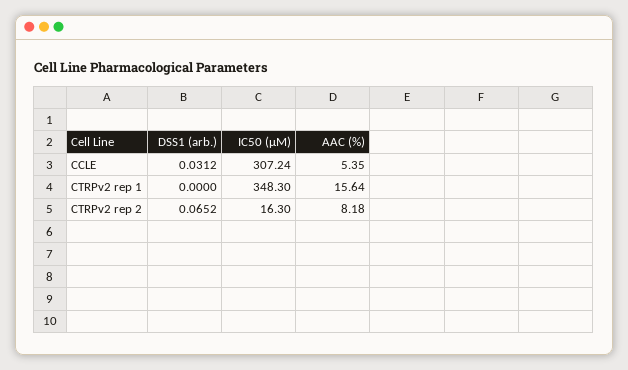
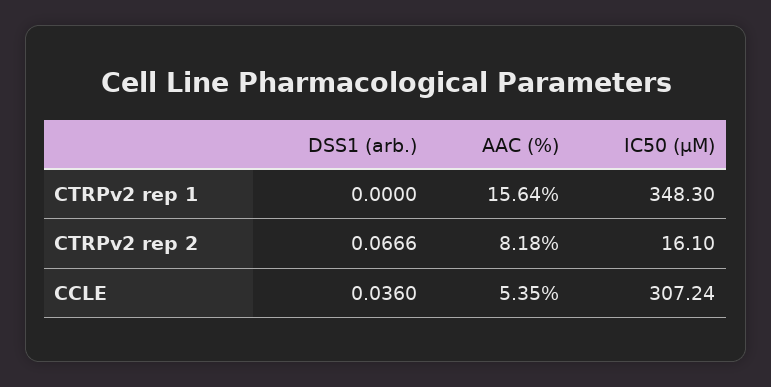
  {
    "DSS1 (arb.)": {
-     "CCLE": 0.0312,
+     "CCLE": 0.036,
      "CTRPv2 rep 1": 0,
-     "CTRPv2 rep 2": 0.0652
+     "CTRPv2 rep 2": 0.0666
    },
    "IC50 (µM)": {
      "CCLE": 307.24,
      "CTRPv2 rep 1": 348.3,
-     "CTRPv2 rep 2": 16.3
+     "CTRPv2 rep 2": 16.1
    },
    "AAC (%)": {
      "CCLE": 5.35,
      "CTRPv2 rep 1": 15.64,
      "CTRPv2 rep 2": 8.18
    }
  }

